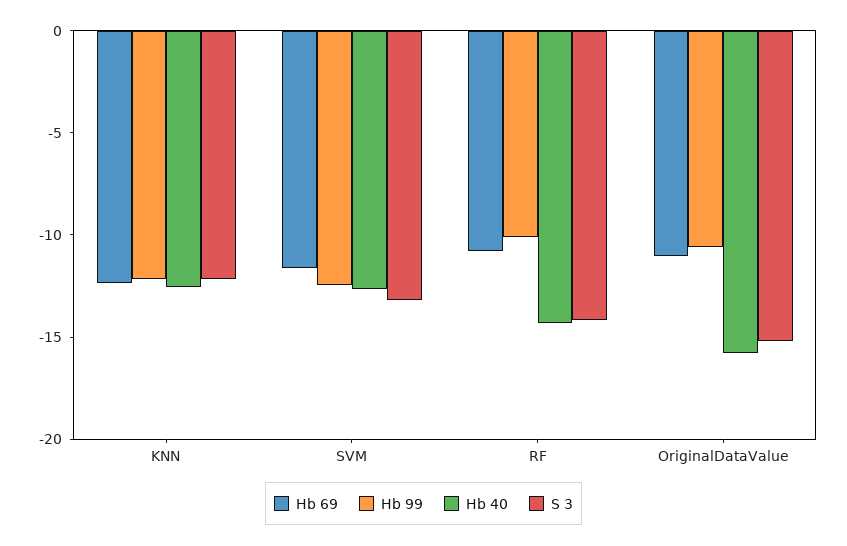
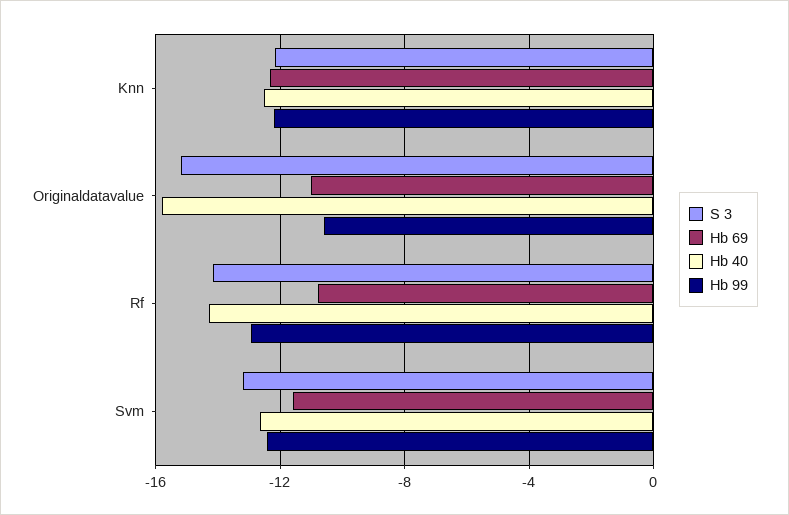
  {
    "Hb 69": {
      "KNN": -12.5,
      "SVM": -11.5,
      "RF": -11,
      "OriginalDataValue": -11
    },
    "Hb 99": {
      "KNN": -12,
      "SVM": -12.5,
-     "RF": -10,
+     "RF": -13,
      "OriginalDataValue": -10.5
    },
    "Hb 40": {
      "KNN": -12.5,
      "SVM": -12.5,
      "RF": -14.5,
      "OriginalDataValue": -16
    },
    "S 3": {
      "KNN": -12,
      "SVM": -13,
      "RF": -14,
      "OriginalDataValue": -15
    }
  }

